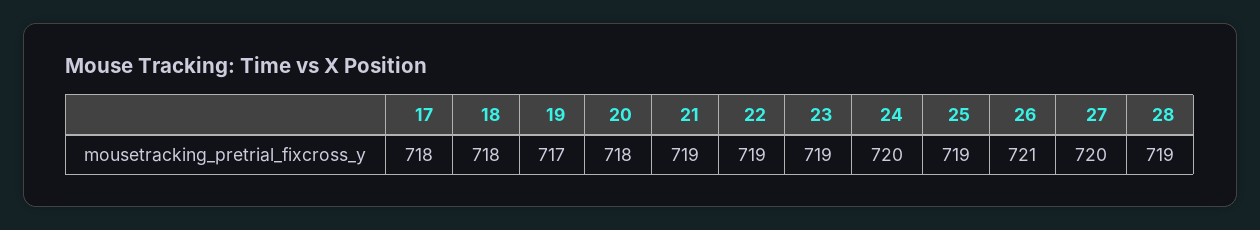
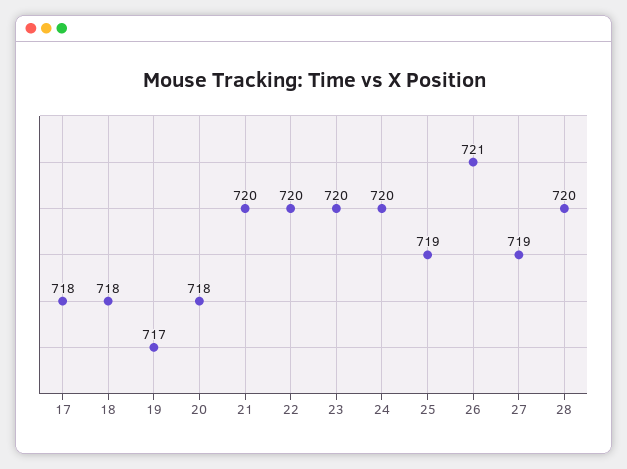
  {
    "17": 718,
    "18": 718,
    "19": 717,
    "20": 718,
-   "21": 719,
+   "21": 720,
-   "22": 719,
+   "22": 720,
-   "23": 719,
+   "23": 720,
    "24": 720,
    "25": 719,
    "26": 721,
-   "27": 720,
+   "27": 719,
-   "28": 719
+   "28": 720
  }

